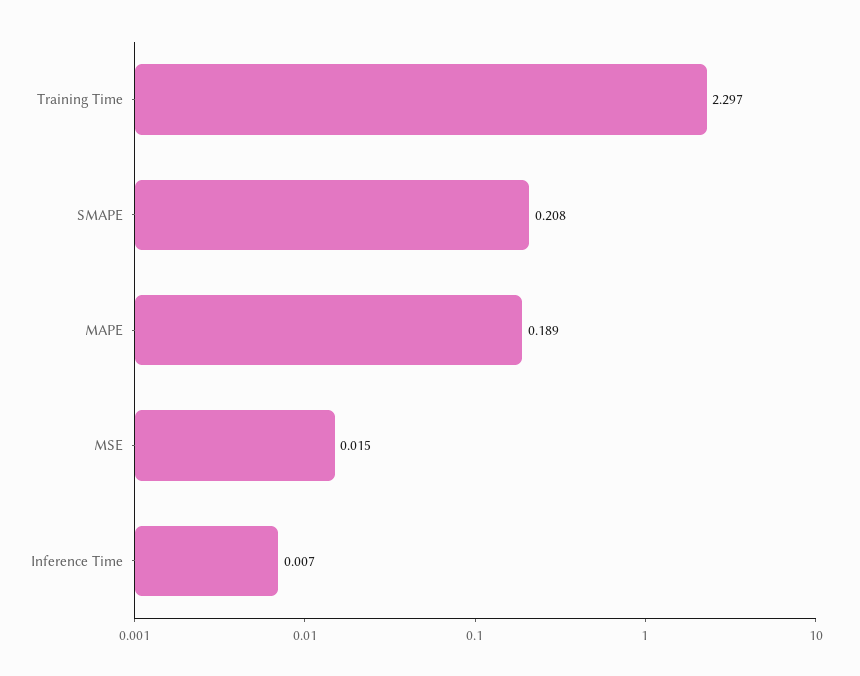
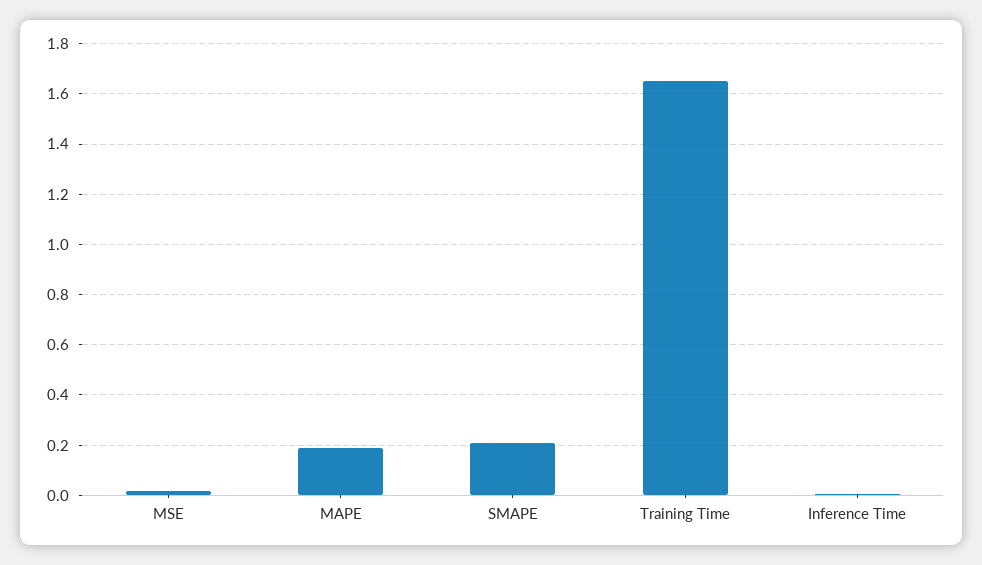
  {
-   "Training Time": 2.297,
+   "Training Time": 1.65,
    "SMAPE": 0.208,
    "MAPE": 0.189,
    "MSE": 0.015,
    "Inference Time": 0.007
  }

